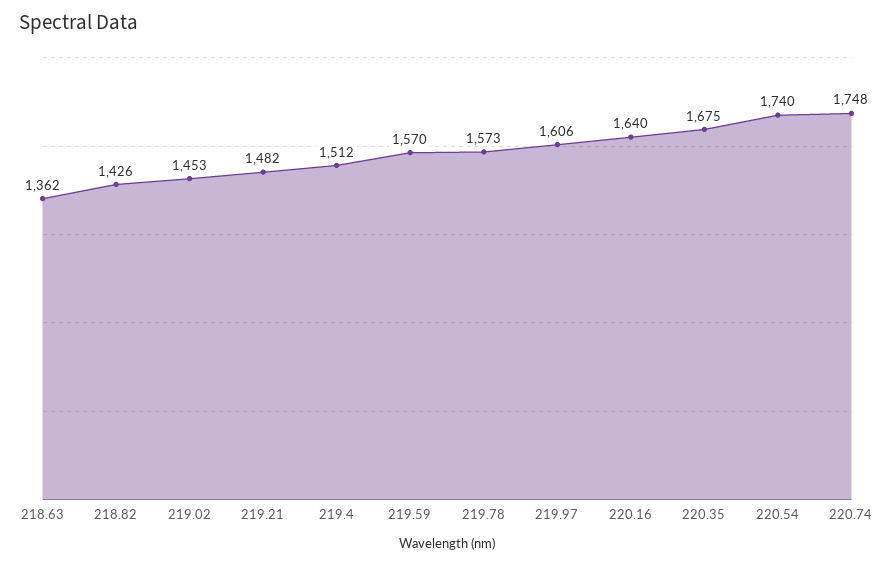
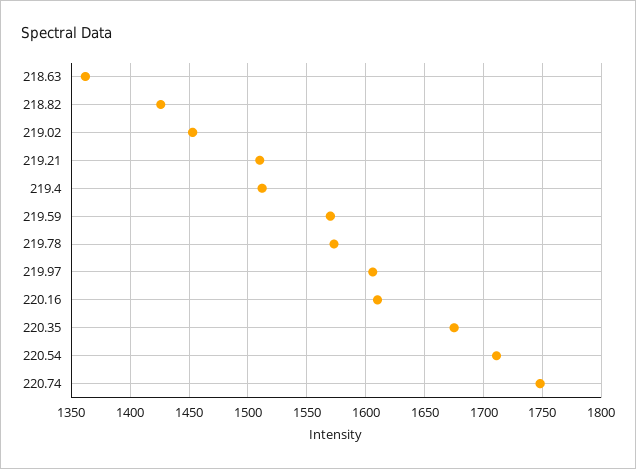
  {
    "218.63": 1362,
    "218.82": 1426,
    "219.02": 1453,
-   "219.21": 1482,
+   "219.21": 1510,
    "219.4": 1512,
    "219.59": 1570,
    "219.78": 1573,
    "219.97": 1606,
-   "220.16": 1640,
+   "220.16": 1610,
    "220.35": 1675,
-   "220.54": 1740,
+   "220.54": 1710,
    "220.74": 1748
  }

